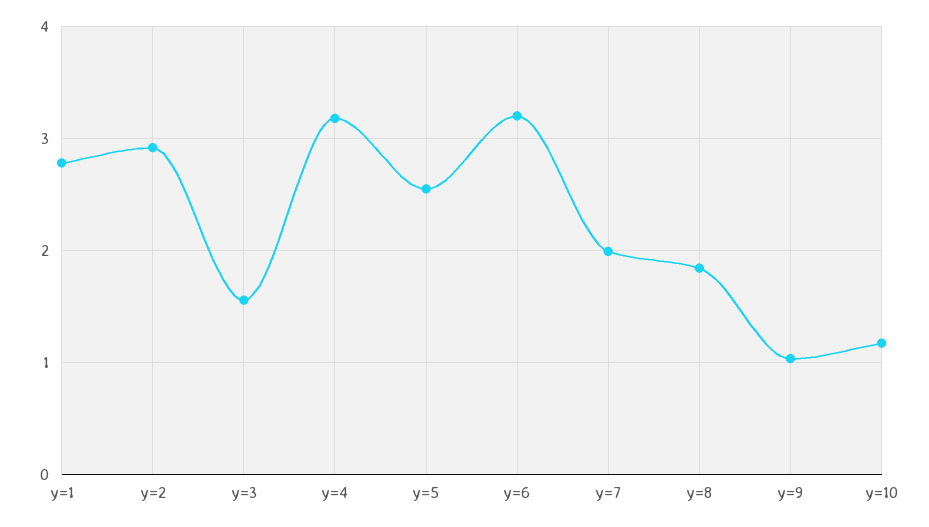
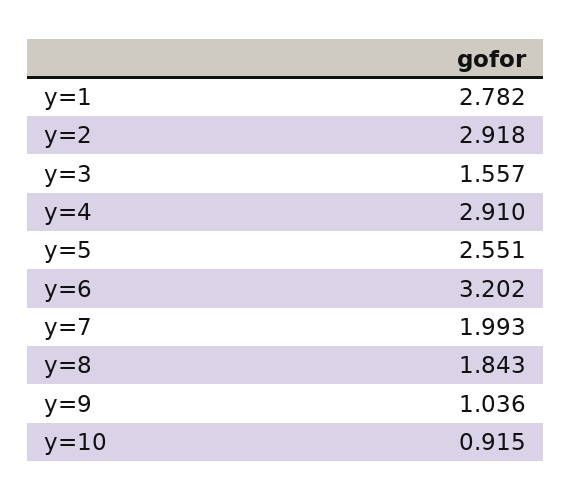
  {
    "y=1": 2.782,
    "y=2": 2.918,
    "y=3": 1.557,
-   "y=4": 3.2,
+   "y=4": 2.91,
    "y=5": 2.551,
    "y=6": 3.202,
    "y=7": 1.993,
    "y=8": 1.843,
    "y=9": 1.036,
-   "y=10": 1.2
+   "y=10": 0.915
  }

